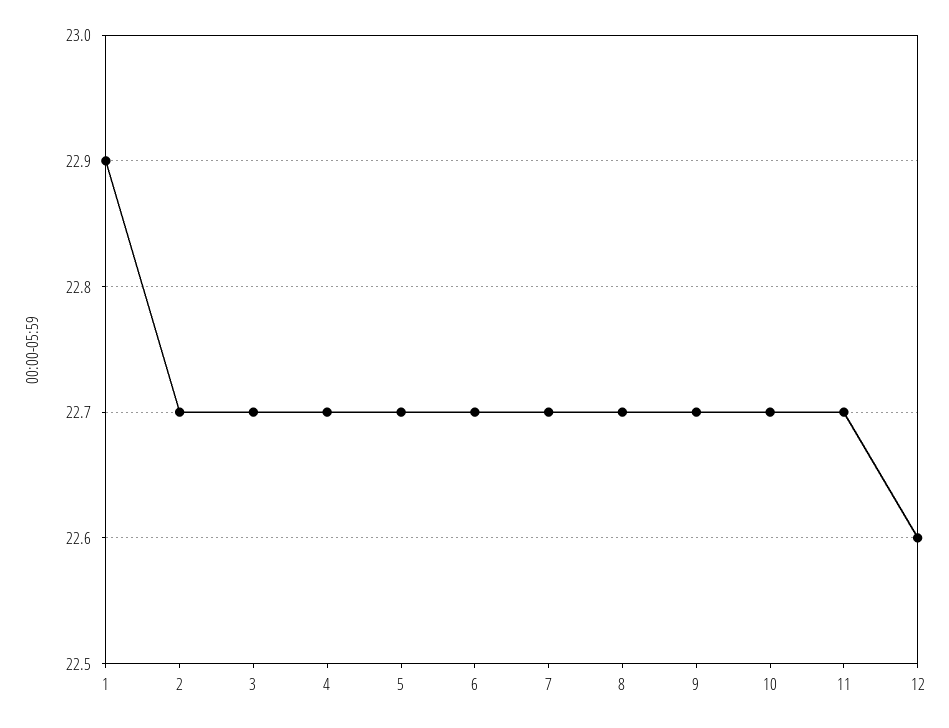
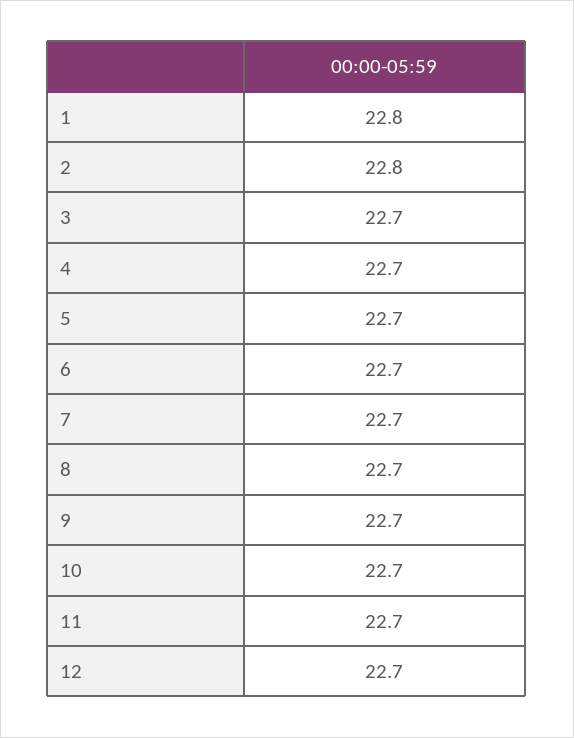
  {
-   "1": 22.9,
+   "1": 22.8,
-   "2": 22.7,
+   "2": 22.8,
    "3": 22.7,
    "4": 22.7,
    "5": 22.7,
    "6": 22.7,
    "7": 22.7,
    "8": 22.7,
    "9": 22.7,
    "10": 22.7,
    "11": 22.7,
-   "12": 22.6
+   "12": 22.7
  }

